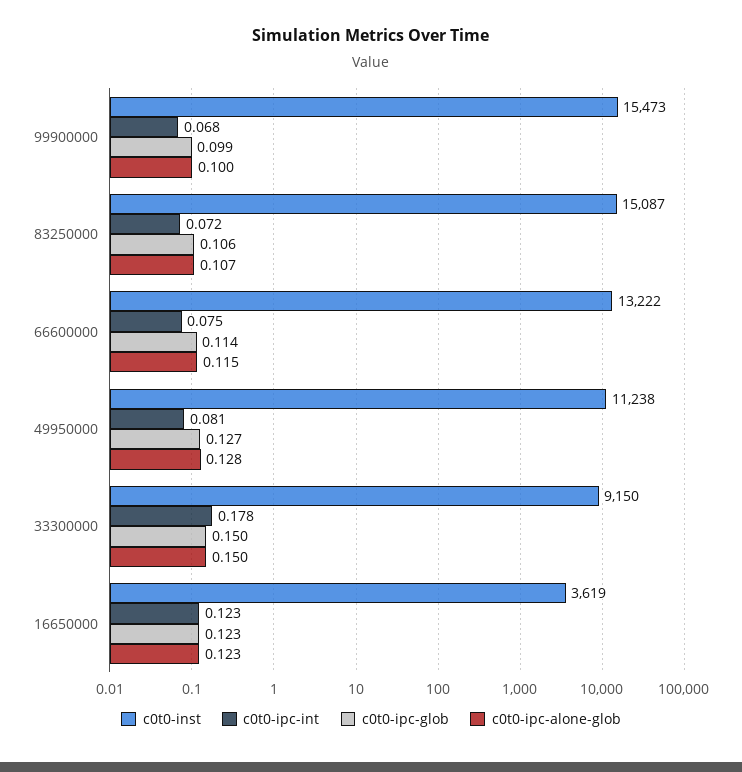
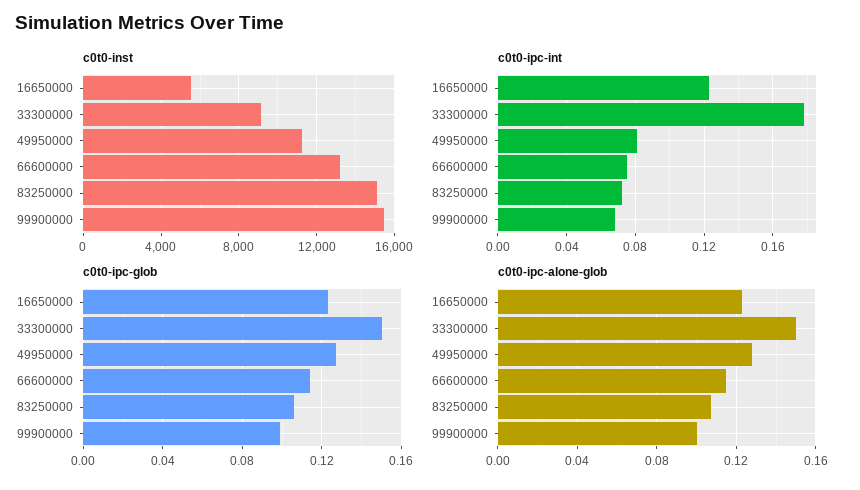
  {
    "c0t0-inst": {
      "99900000": 15473,
      "83250000": 15087,
      "66600000": 13222,
      "49950000": 11238,
      "33300000": 9150,
-     "16650000": 3619
+     "16650000": 5500
    },
    "c0t0-ipc-int": {
      "99900000": 0.068,
      "83250000": 0.072,
      "66600000": 0.075,
      "49950000": 0.081,
      "33300000": 0.178,
      "16650000": 0.123
    },
    "c0t0-ipc-glob": {
      "99900000": 0.099,
      "83250000": 0.106,
      "66600000": 0.114,
      "49950000": 0.127,
      "33300000": 0.15,
      "16650000": 0.123
    },
    "c0t0-ipc-alone-glob": {
      "99900000": 0.1,
      "83250000": 0.107,
      "66600000": 0.115,
      "49950000": 0.128,
      "33300000": 0.15,
      "16650000": 0.123
    }
  }

